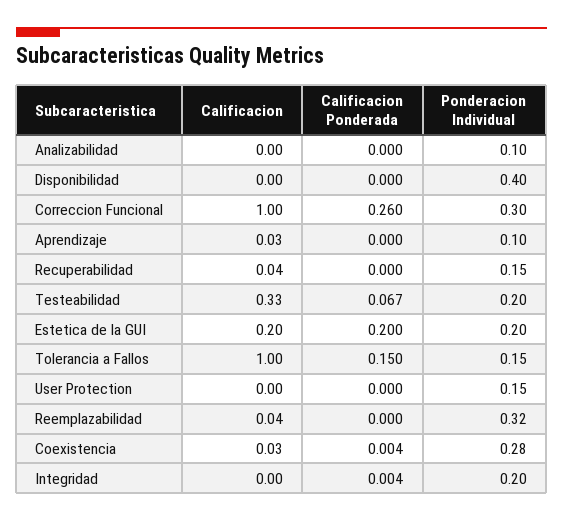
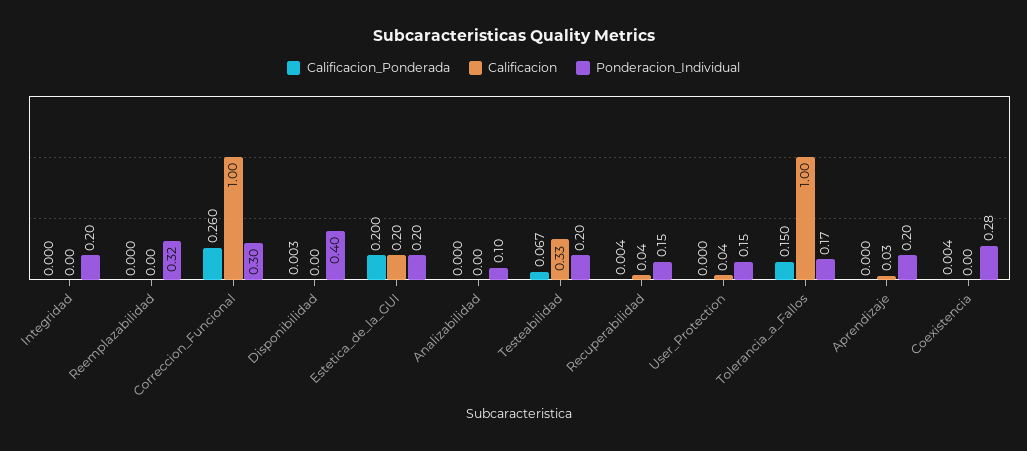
  {
    "Calificacion": {
      "Analizabilidad": 0,
      "Disponibilidad": 0,
      "Correccion Funcional": 1,
      "Aprendizaje": 0.03,
      "Recuperabilidad": 0.04,
      "Testeabilidad": 0.33,
      "Estetica de la GUI": 0.2,
      "Tolerancia a Fallos": 1,
-     "User Protection": 0,
+     "User Protection": 0.04,
-     "Reemplazabilidad": 0.04,
+     "Reemplazabilidad": 0,
-     "Coexistencia": 0.03,
+     "Coexistencia": 0,
      "Integridad": 0
    },
    "Calificacion Ponderada": {
      "Analizabilidad": 0,
-     "Disponibilidad": 0,
+     "Disponibilidad": 0.003,
      "Correccion Funcional": 0.26,
      "Aprendizaje": 0,
-     "Recuperabilidad": 0,
+     "Recuperabilidad": 0.004,
      "Testeabilidad": 0.067,
      "Estetica de la GUI": 0.2,
      "Tolerancia a Fallos": 0.15,
      "User Protection": 0,
      "Reemplazabilidad": 0,
      "Coexistencia": 0.004,
-     "Integridad": 0.004
+     "Integridad": 0
    },
    "Ponderacion Individual": {
      "Analizabilidad": 0.1,
      "Disponibilidad": 0.4,
      "Correccion Funcional": 0.3,
-     "Aprendizaje": 0.1,
+     "Aprendizaje": 0.2,
      "Recuperabilidad": 0.15,
      "Testeabilidad": 0.2,
      "Estetica de la GUI": 0.2,
-     "Tolerancia a Fallos": 0.15,
+     "Tolerancia a Fallos": 0.17,
      "User Protection": 0.15,
      "Reemplazabilidad": 0.32,
      "Coexistencia": 0.28,
      "Integridad": 0.2
    }
  }

